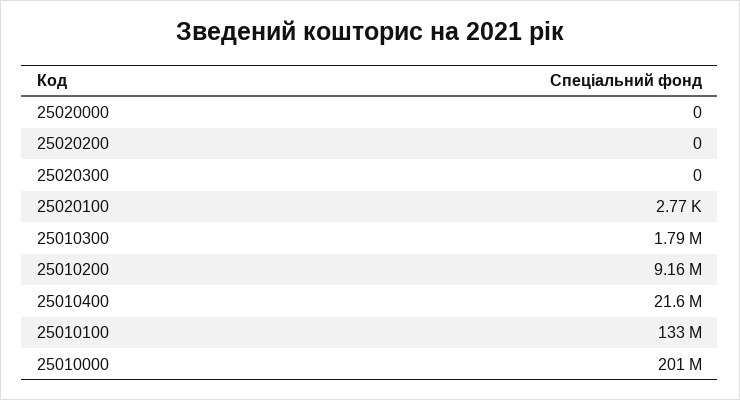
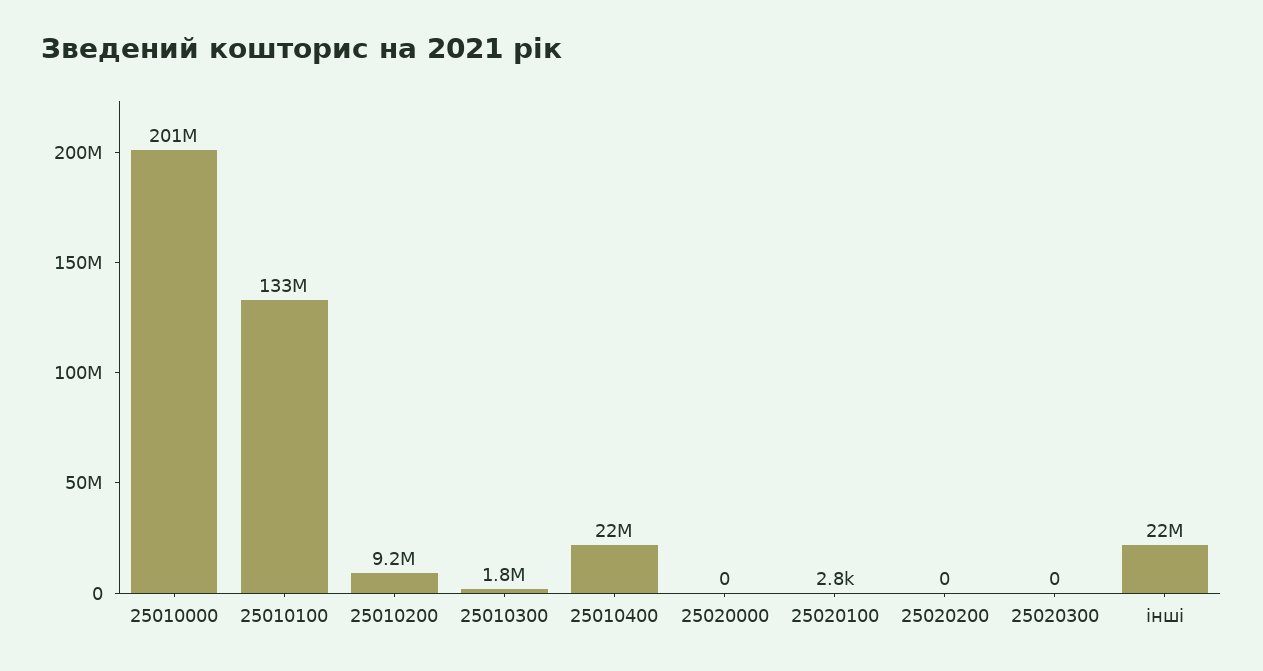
  {
    "25020000": 0,
    "25020200": 0,
    "25020300": 0,
    "25020100": 2770,
    "25010300": 1790000,
    "25010200": 9160000,
    "25010400": 21600000,
    "25010100": 133000000,
-   "25010000": 201000000
+   "25010000": 201000000,
+   "інші": 22000000
  }

